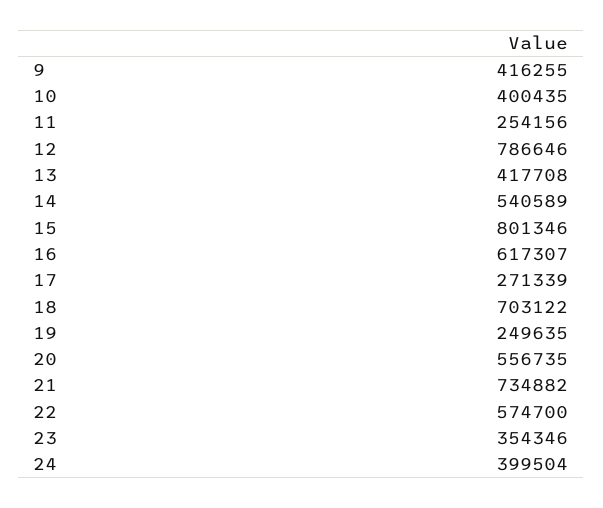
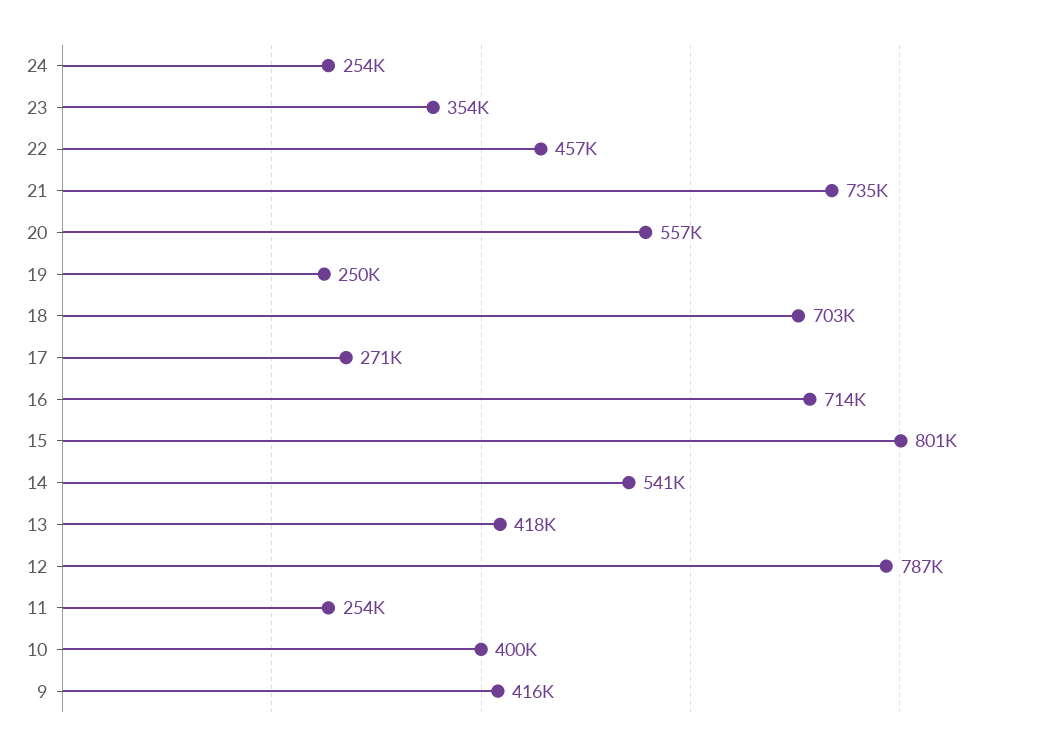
  {
    "9": 416255,
    "10": 400435,
    "11": 254156,
    "12": 786646,
    "13": 417708,
    "14": 540589,
    "15": 801346,
-   "16": 617307,
+   "16": 714000,
    "17": 271339,
    "18": 703122,
    "19": 249635,
    "20": 556735,
    "21": 734882,
-   "22": 574700,
+   "22": 457000,
    "23": 354346,
-   "24": 399504
+   "24": 254000
  }

